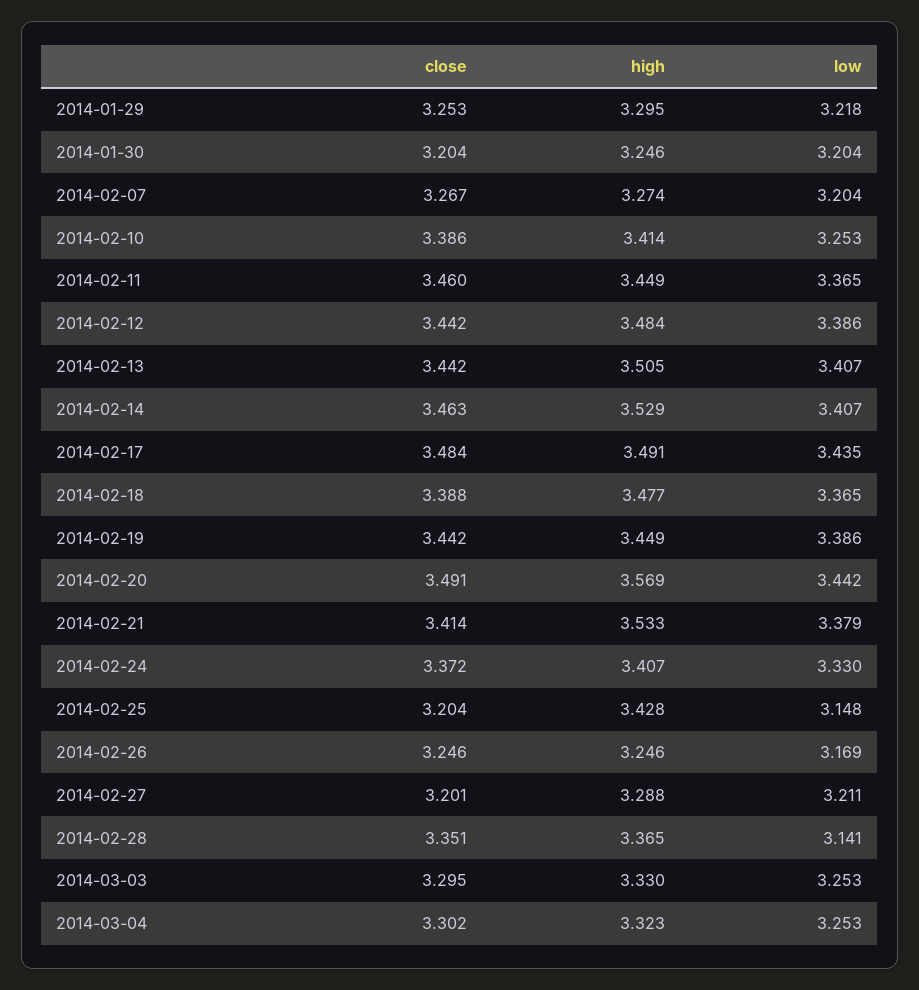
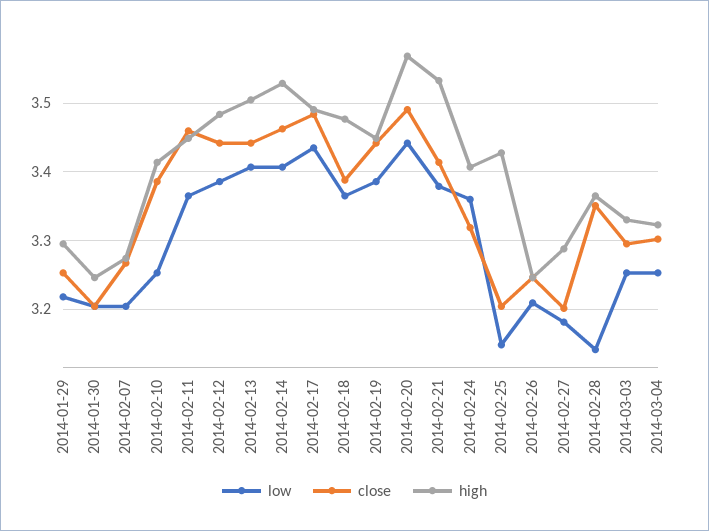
  {
    "close": {
      "2014-01-29": 3.253,
      "2014-01-30": 3.204,
      "2014-02-07": 3.267,
      "2014-02-10": 3.386,
      "2014-02-11": 3.46,
      "2014-02-12": 3.442,
      "2014-02-13": 3.442,
      "2014-02-14": 3.463,
      "2014-02-17": 3.484,
      "2014-02-18": 3.388,
      "2014-02-19": 3.442,
      "2014-02-20": 3.491,
      "2014-02-21": 3.414,
-     "2014-02-24": 3.372,
+     "2014-02-24": 3.32,
      "2014-02-25": 3.204,
      "2014-02-26": 3.246,
      "2014-02-27": 3.201,
      "2014-02-28": 3.351,
      "2014-03-03": 3.295,
      "2014-03-04": 3.302
    },
    "high": {
      "2014-01-29": 3.295,
      "2014-01-30": 3.246,
      "2014-02-07": 3.274,
      "2014-02-10": 3.414,
      "2014-02-11": 3.449,
      "2014-02-12": 3.484,
      "2014-02-13": 3.505,
      "2014-02-14": 3.529,
      "2014-02-17": 3.491,
      "2014-02-18": 3.477,
      "2014-02-19": 3.449,
      "2014-02-20": 3.569,
      "2014-02-21": 3.533,
      "2014-02-24": 3.407,
      "2014-02-25": 3.428,
      "2014-02-26": 3.246,
      "2014-02-27": 3.288,
      "2014-02-28": 3.365,
      "2014-03-03": 3.33,
      "2014-03-04": 3.323
    },
    "low": {
      "2014-01-29": 3.218,
      "2014-01-30": 3.204,
      "2014-02-07": 3.204,
      "2014-02-10": 3.253,
      "2014-02-11": 3.365,
      "2014-02-12": 3.386,
      "2014-02-13": 3.407,
      "2014-02-14": 3.407,
      "2014-02-17": 3.435,
      "2014-02-18": 3.365,
      "2014-02-19": 3.386,
      "2014-02-20": 3.442,
      "2014-02-21": 3.379,
-     "2014-02-24": 3.33,
+     "2014-02-24": 3.36,
      "2014-02-25": 3.148,
-     "2014-02-26": 3.169,
+     "2014-02-26": 3.21,
-     "2014-02-27": 3.211,
+     "2014-02-27": 3.18,
      "2014-02-28": 3.141,
      "2014-03-03": 3.253,
      "2014-03-04": 3.253
    }
  }

